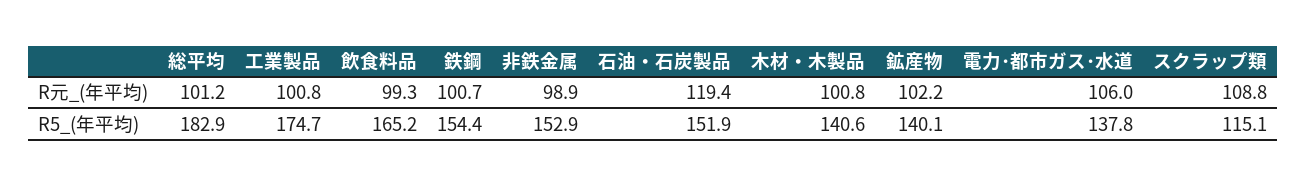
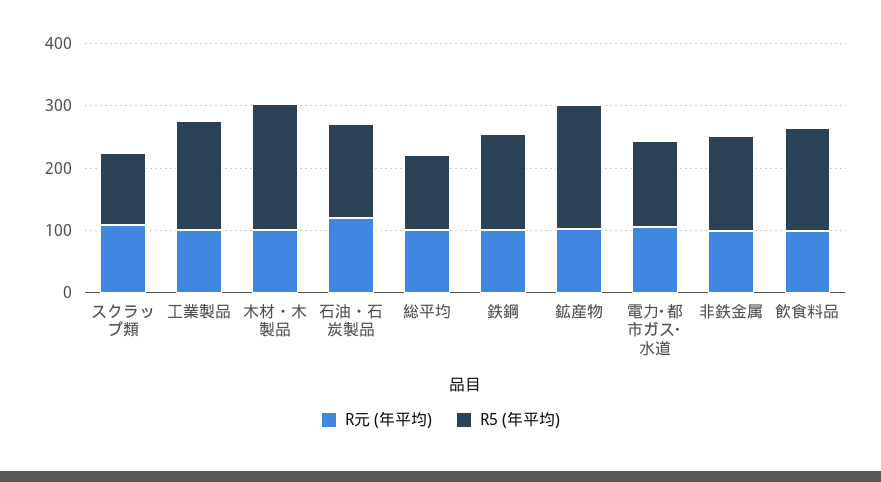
  {
    "R元_(年平均)": {
      "総平均": 101.2,
      "工業製品": 100.8,
      "飲食料品": 99.3,
      "鉄鋼": 100.7,
      "非鉄金属": 98.9,
      "石油・石炭製品": 119.4,
      "木材・木製品": 100.8,
      "鉱産物": 102.2,
      "電力･都市ガス･水道": 106,
      "スクラップ類": 108.8
    },
    "R5_(年平均)": {
-     "総平均": 182.9,
+     "総平均": 120,
      "工業製品": 174.7,
      "飲食料品": 165.2,
      "鉄鋼": 154.4,
      "非鉄金属": 152.9,
      "石油・石炭製品": 151.9,
-     "木材・木製品": 140.6,
+     "木材・木製品": 200,
-     "鉱産物": 140.1,
+     "鉱産物": 200,
      "電力･都市ガス･水道": 137.8,
      "スクラップ類": 115.1
    }
  }

